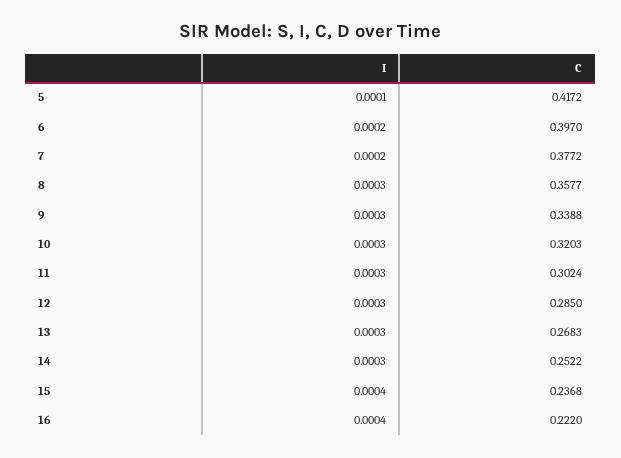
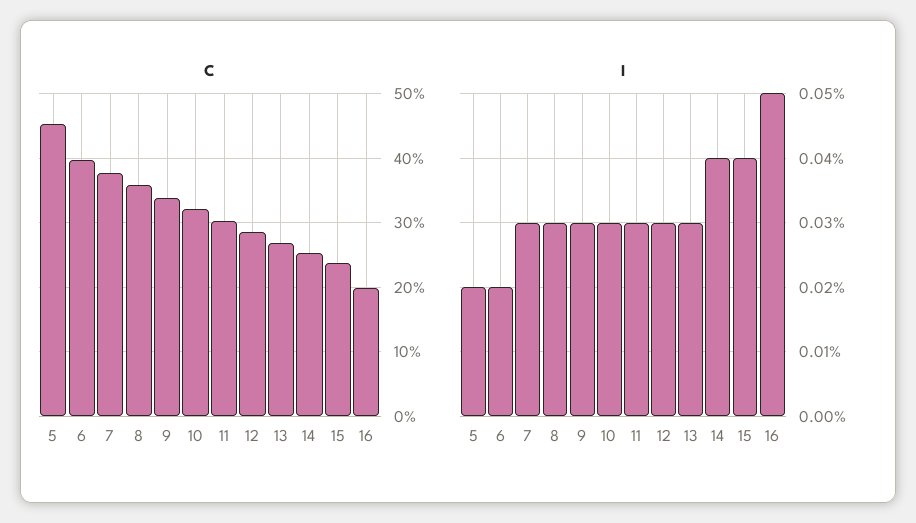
  {
    "I": {
-     "5": 0.0001,
+     "5": 0.0002,
      "6": 0.0002,
-     "7": 0.0002,
+     "7": 0.0003,
      "8": 0.0003,
      "9": 0.0003,
      "10": 0.0003,
      "11": 0.0003,
      "12": 0.0003,
      "13": 0.0003,
-     "14": 0.0003,
+     "14": 0.0004,
      "15": 0.0004,
-     "16": 0.0004
+     "16": 0.0005
    },
    "C": {
-     "5": 0.4172,
+     "5": 0.45,
      "6": 0.397,
      "7": 0.3772,
      "8": 0.3577,
      "9": 0.3388,
      "10": 0.3203,
      "11": 0.3024,
      "12": 0.285,
      "13": 0.2683,
      "14": 0.2522,
      "15": 0.2368,
-     "16": 0.222
+     "16": 0.2
    }
  }

